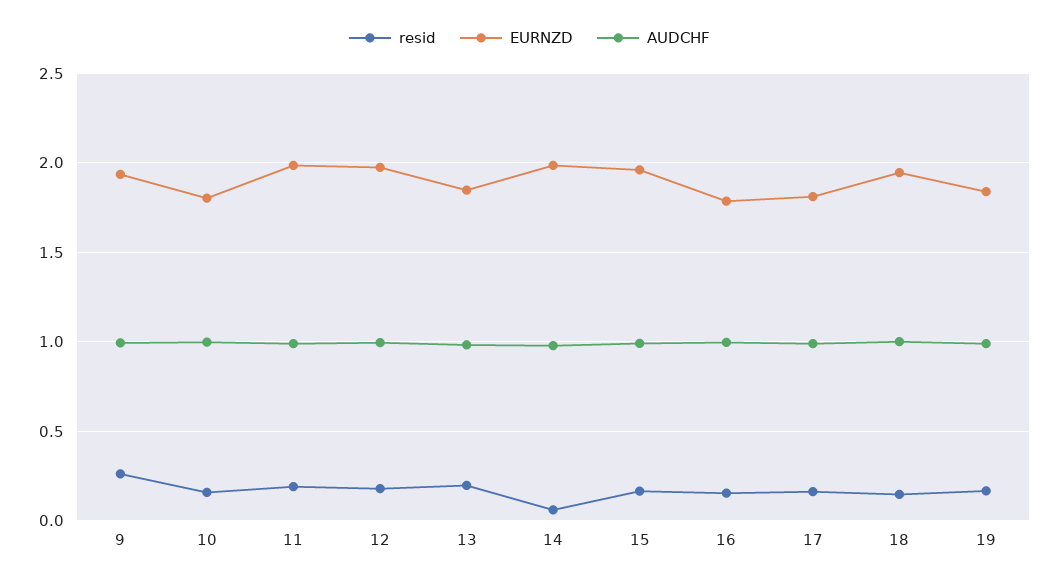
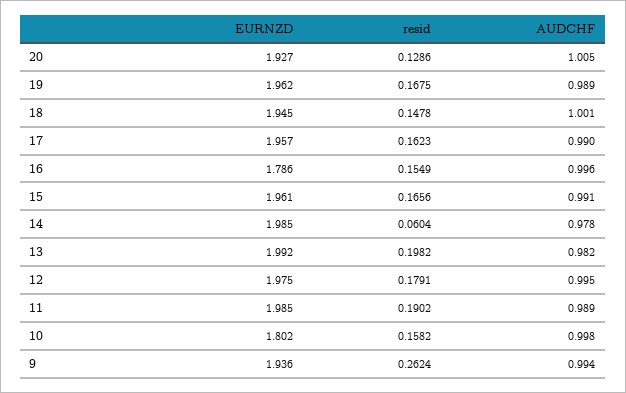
  {
    "resid": {
      "9": 0.2624,
      "10": 0.1582,
      "11": 0.1902,
      "12": 0.1791,
      "13": 0.1982,
      "14": 0.0604,
      "15": 0.1656,
      "16": 0.1549,
      "17": 0.1623,
      "18": 0.1478,
-     "19": 0.1675
+     "19": 0.1675,
+     "20": 0.1286
    },
    "EURNZD": {
      "9": 1.936,
      "10": 1.802,
      "11": 1.985,
      "12": 1.975,
-     "13": 1.85,
+     "13": 1.992,
      "14": 1.985,
      "15": 1.961,
      "16": 1.786,
-     "17": 1.8,
+     "17": 1.957,
      "18": 1.945,
-     "19": 1.85
+     "19": 1.962,
+     "20": 1.927
    },
    "AUDCHF": {
      "9": 0.994,
      "10": 0.998,
      "11": 0.989,
      "12": 0.995,
      "13": 0.982,
      "14": 0.978,
      "15": 0.991,
      "16": 0.996,
      "17": 0.99,
      "18": 1.001,
-     "19": 0.989
+     "19": 0.989,
+     "20": 1.005
    }
  }

